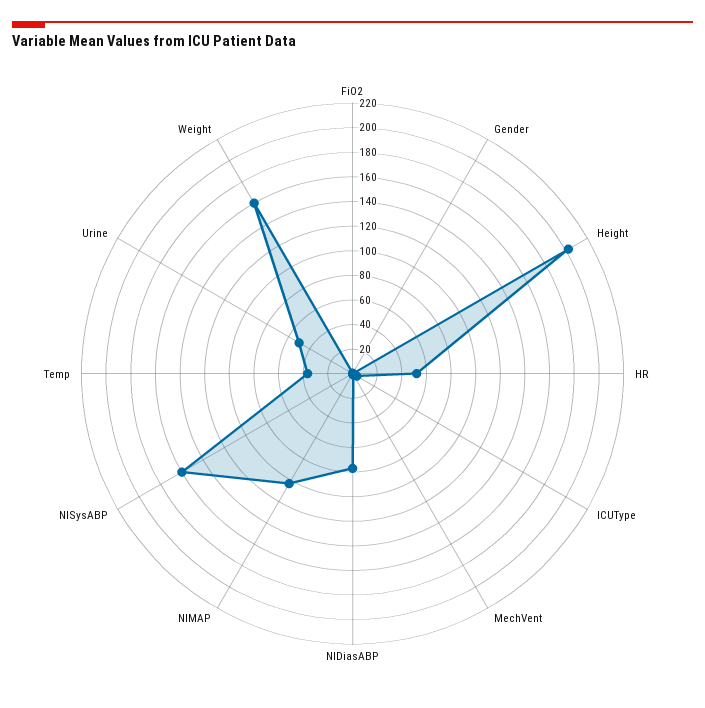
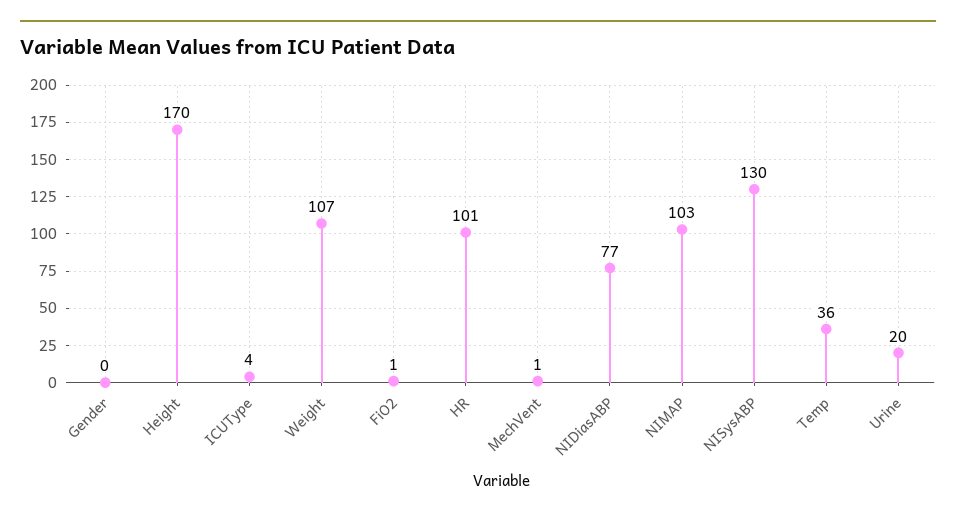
  {
    "FiO2": 1,
    "Gender": 0,
-   "Height": 200,
+   "Height": 170,
-   "HR": 50,
+   "HR": 101,
    "ICUType": 4,
    "MechVent": 1,
    "NIDiasABP": 77,
    "NIMAP": 103,
-   "NISysABP": 160,
+   "NISysABP": 130,
    "Temp": 36,
-   "Urine": 50,
+   "Urine": 20,
-   "Weight": 160
+   "Weight": 107
  }

